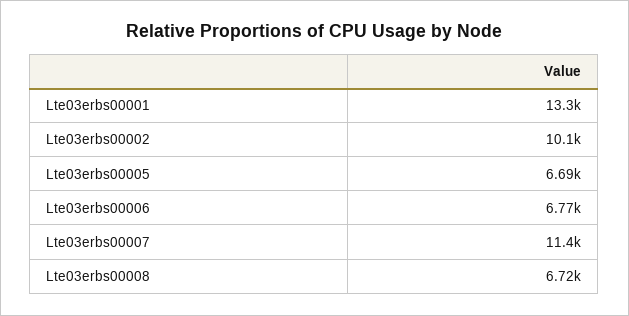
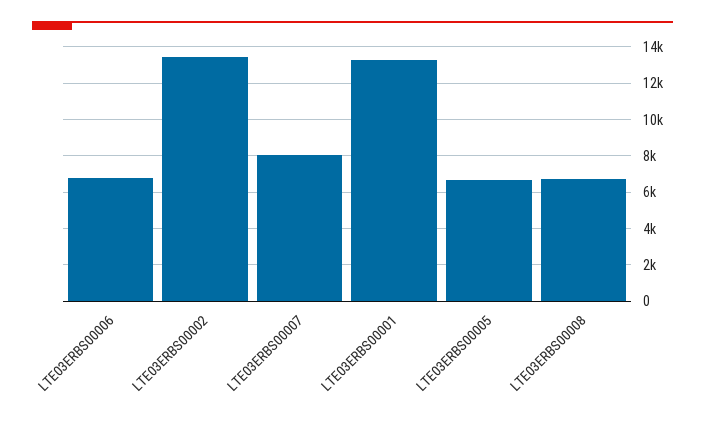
  {
    "Lte03erbs00001": 13300,
-   "Lte03erbs00002": 10100,
+   "Lte03erbs00002": 13500,
    "Lte03erbs00005": 6690,
    "Lte03erbs00006": 6770,
-   "Lte03erbs00007": 11400,
+   "Lte03erbs00007": 8000,
    "Lte03erbs00008": 6720
  }

